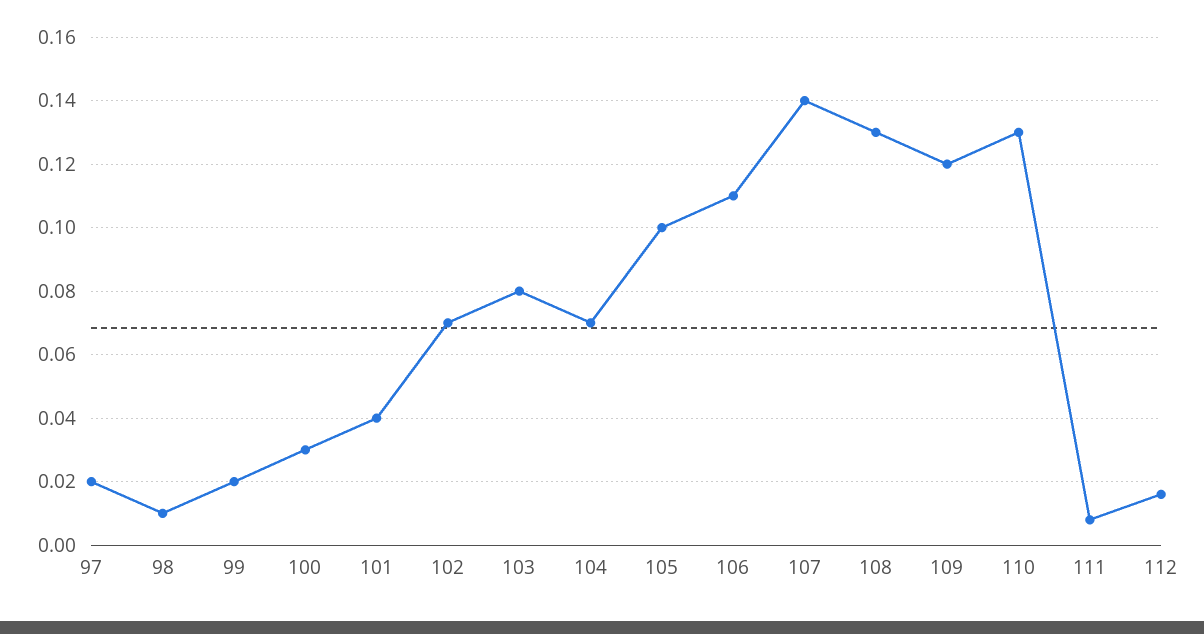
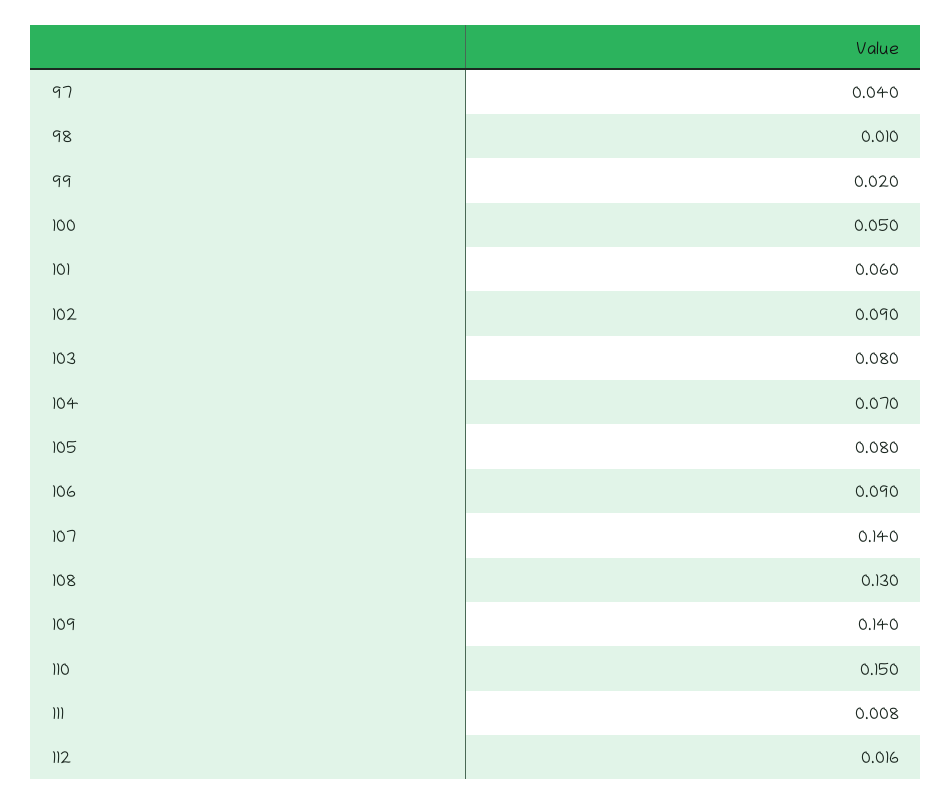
  {
-   "97": 0.02,
+   "97": 0.04,
    "98": 0.01,
    "99": 0.02,
-   "100": 0.03,
+   "100": 0.05,
-   "101": 0.04,
+   "101": 0.06,
-   "102": 0.07,
+   "102": 0.09,
    "103": 0.08,
    "104": 0.07,
-   "105": 0.1,
+   "105": 0.08,
-   "106": 0.11,
+   "106": 0.09,
    "107": 0.14,
    "108": 0.13,
-   "109": 0.12,
+   "109": 0.14,
-   "110": 0.13,
+   "110": 0.15,
    "111": 0.008,
    "112": 0.016
  }

